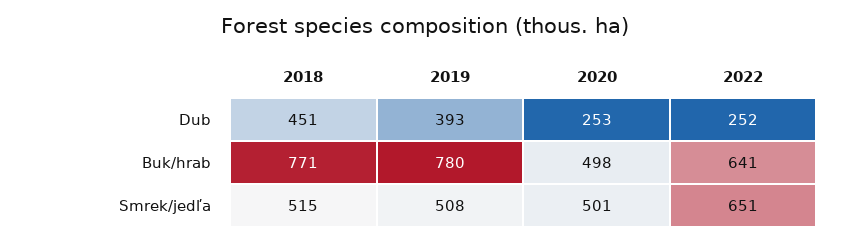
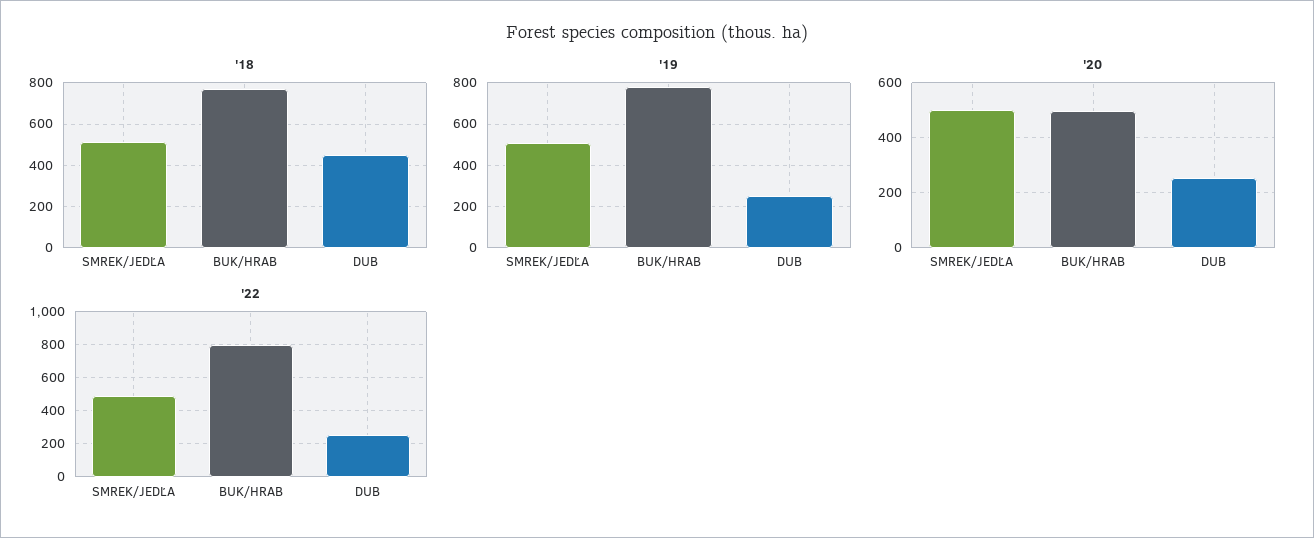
  {
    "2018": {
      "Dub": 451,
      "Buk/hrab": 771,
      "Smrek/jedľa": 515
    },
    "2019": {
-     "Dub": 393,
+     "Dub": 250,
      "Buk/hrab": 780,
      "Smrek/jedľa": 508
    },
    "2020": {
      "Dub": 253,
      "Buk/hrab": 498,
      "Smrek/jedľa": 501
    },
    "2022": {
      "Dub": 252,
-     "Buk/hrab": 641,
+     "Buk/hrab": 800,
-     "Smrek/jedľa": 651
+     "Smrek/jedľa": 500
    }
  }

